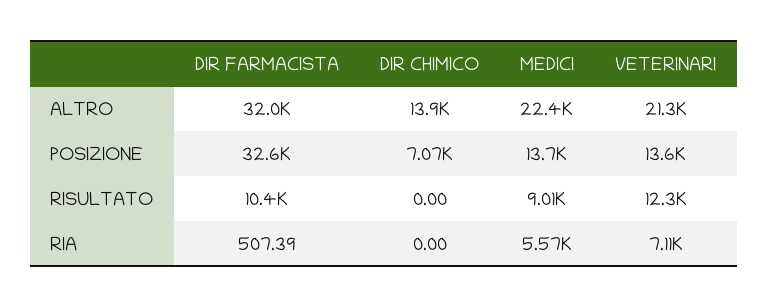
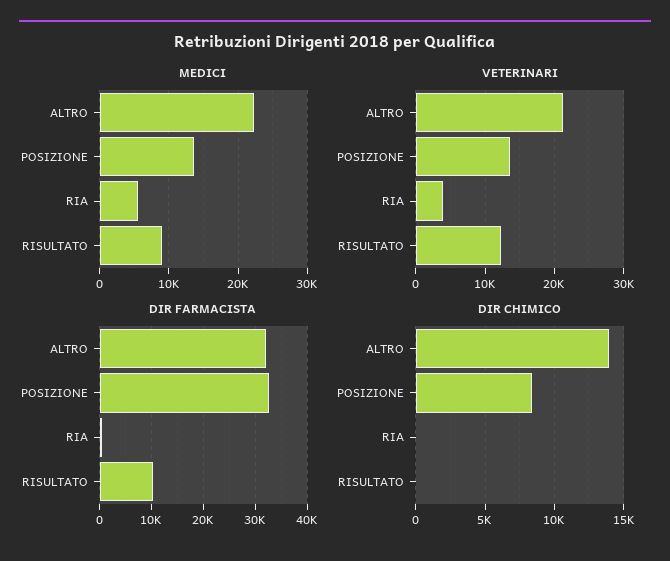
  {
    "DIR FARMACISTA": {
      "ALTRO": 32000,
      "POSIZIONE": 32600,
      "RISULTATO": 10400,
      "RIA": 507.39
    },
    "DIR CHIMICO": {
      "ALTRO": 13900,
-     "POSIZIONE": 7070,
+     "POSIZIONE": 8500,
      "RISULTATO": 0,
      "RIA": 0
    },
    "MEDICI": {
      "ALTRO": 22400,
      "POSIZIONE": 13700,
      "RISULTATO": 9010,
      "RIA": 5570
    },
    "VETERINARI": {
      "ALTRO": 21300,
      "POSIZIONE": 13600,
      "RISULTATO": 12300,
-     "RIA": 7110
+     "RIA": 4000
    }
  }

